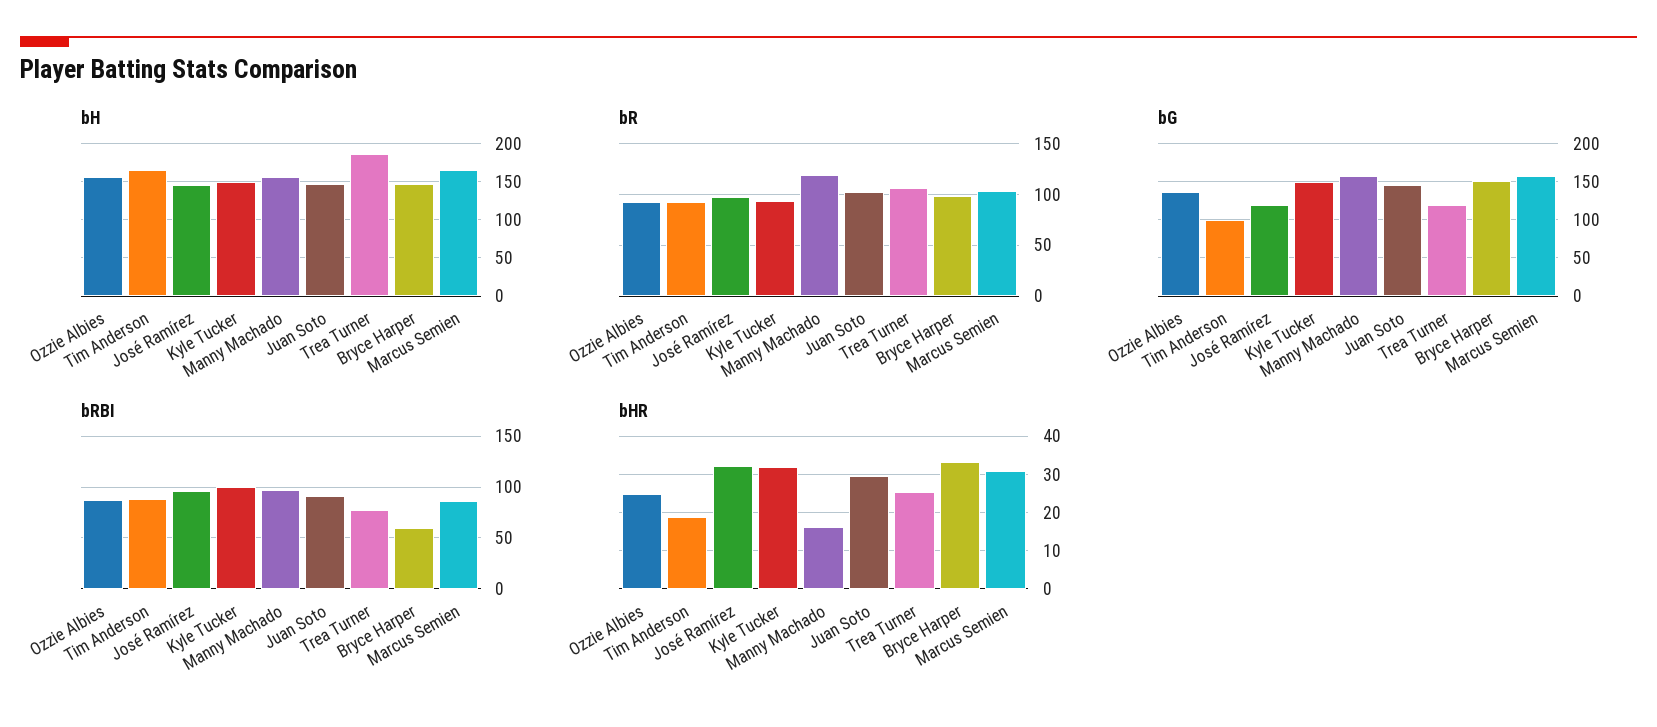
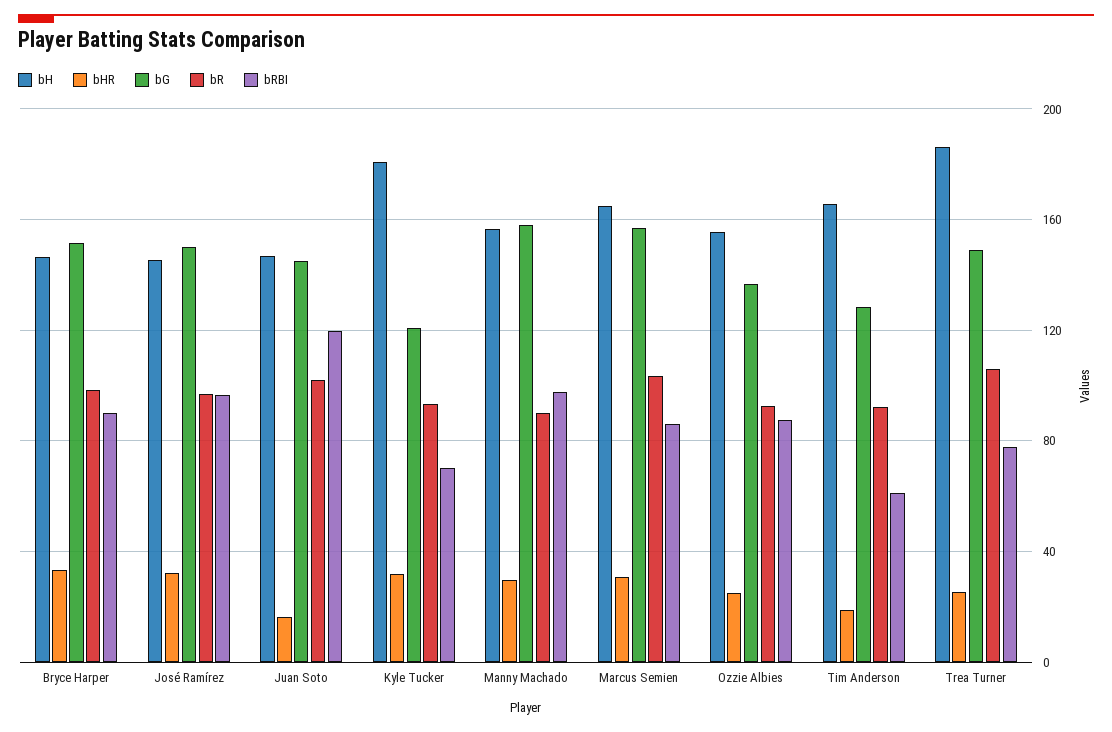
  {
    "bH": {
      "Ozzie Albies": 155,
      "Tim Anderson": 165,
      "José Ramírez": 145,
-     "Kyle Tucker": 150,
+     "Kyle Tucker": 180,
      "Manny Machado": 155,
      "Juan Soto": 145,
      "Trea Turner": 185,
      "Bryce Harper": 145,
      "Marcus Semien": 165
    },
    "bR": {
      "Ozzie Albies": 95,
      "Tim Anderson": 90,
      "José Ramírez": 95,
      "Kyle Tucker": 95,
-     "Manny Machado": 120,
+     "Manny Machado": 90,
      "Juan Soto": 100,
      "Trea Turner": 105,
      "Bryce Harper": 100,
      "Marcus Semien": 105
    },
    "bG": {
      "Ozzie Albies": 135,
-     "Tim Anderson": 100,
+     "Tim Anderson": 130,
-     "José Ramírez": 120,
+     "José Ramírez": 150,
-     "Kyle Tucker": 150,
+     "Kyle Tucker": 120,
      "Manny Machado": 160,
      "Juan Soto": 145,
-     "Trea Turner": 120,
+     "Trea Turner": 150,
      "Bryce Harper": 150,
      "Marcus Semien": 155
    },
    "bRBI": {
      "Ozzie Albies": 85,
-     "Tim Anderson": 90,
+     "Tim Anderson": 60,
      "José Ramírez": 95,
-     "Kyle Tucker": 100,
+     "Kyle Tucker": 70,
      "Manny Machado": 100,
-     "Juan Soto": 90,
+     "Juan Soto": 120,
      "Trea Turner": 80,
-     "Bryce Harper": 60,
+     "Bryce Harper": 90,
      "Marcus Semien": 85
    },
    "bHR": {
      "Ozzie Albies": 24,
      "Tim Anderson": 18,
      "José Ramírez": 32,
      "Kyle Tucker": 32,
-     "Manny Machado": 16,
+     "Manny Machado": 30,
-     "Juan Soto": 30,
+     "Juan Soto": 15,
      "Trea Turner": 26,
      "Bryce Harper": 34,
      "Marcus Semien": 30
    }
  }

